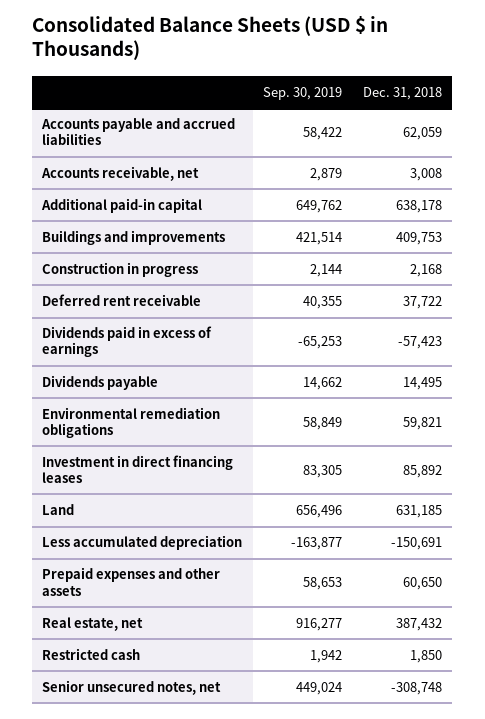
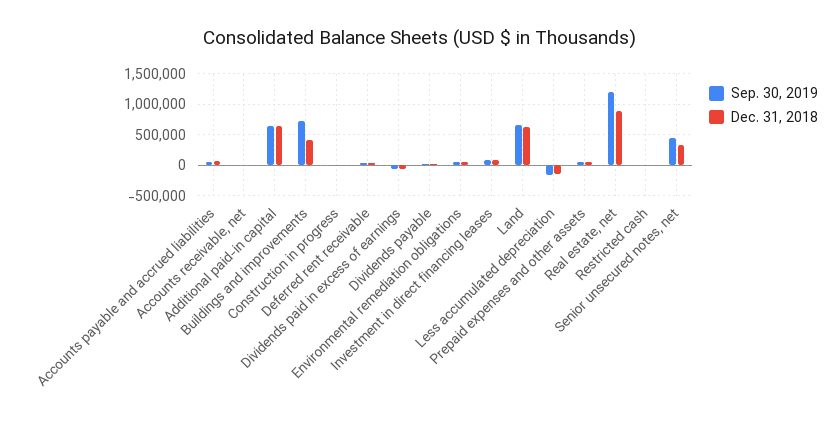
  {
    "Sep. 30, 2019": {
      "Accounts payable and accrued liabilities": 58422,
      "Accounts receivable, net": 2879,
      "Additional paid-in capital": 649762,
-     "Buildings and improvements": 421514,
+     "Buildings and improvements": 700000,
      "Construction in progress": 2144,
      "Deferred rent receivable": 40355,
      "Dividends paid in excess of earnings": -65253,
      "Dividends payable": 14662,
      "Environmental remediation obligations": 58849,
      "Investment in direct financing leases": 83305,
      "Land": 656496,
      "Less accumulated depreciation": -163877,
      "Prepaid expenses and other assets": 58653,
-     "Real estate, net": 916277,
+     "Real estate, net": 1200000,
      "Restricted cash": 1942,
      "Senior unsecured notes, net": 449024
    },
    "Dec. 31, 2018": {
      "Accounts payable and accrued liabilities": 62059,
      "Accounts receivable, net": 3008,
      "Additional paid-in capital": 638178,
      "Buildings and improvements": 409753,
      "Construction in progress": 2168,
      "Deferred rent receivable": 37722,
      "Dividends paid in excess of earnings": -57423,
      "Dividends payable": 14495,
      "Environmental remediation obligations": 59821,
      "Investment in direct financing leases": 85892,
      "Land": 631185,
      "Less accumulated depreciation": -150691,
      "Prepaid expenses and other assets": 60650,
-     "Real estate, net": 387432,
+     "Real estate, net": 900000,
      "Restricted cash": 1850,
-     "Senior unsecured notes, net": -308748
+     "Senior unsecured notes, net": 300000
    }
  }

